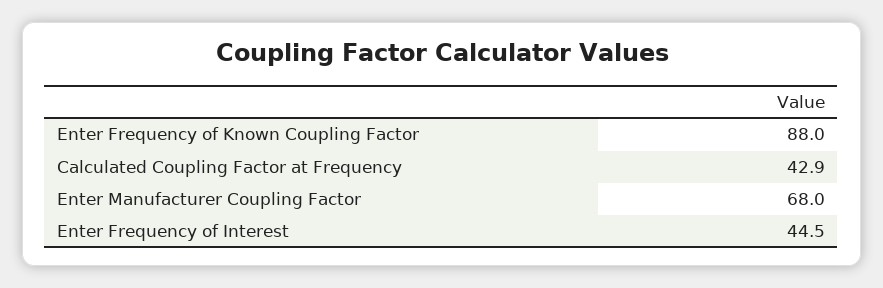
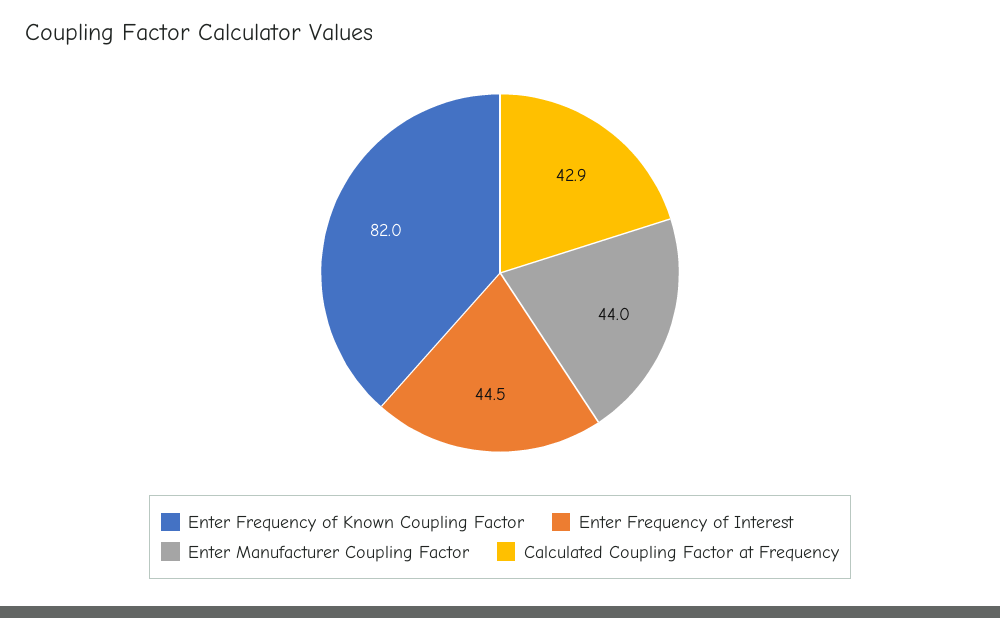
  {
-   "Enter Frequency of Known Coupling Factor": 88,
+   "Enter Frequency of Known Coupling Factor": 82,
    "Calculated Coupling Factor at Frequency": 42.9,
-   "Enter Manufacturer Coupling Factor": 68,
+   "Enter Manufacturer Coupling Factor": 44,
    "Enter Frequency of Interest": 44.5
  }

